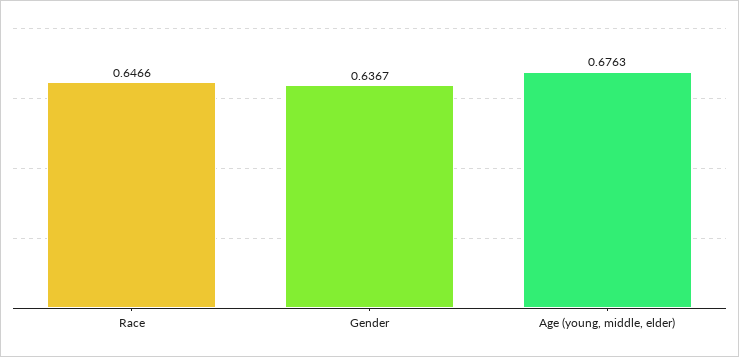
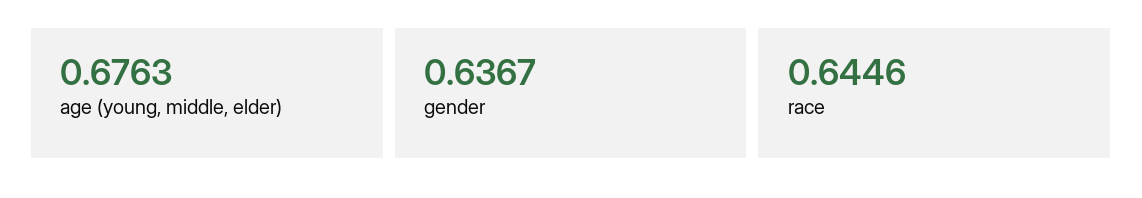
  {
-   "Race": 0.6466,
+   "Race": 0.6446,
    "Gender": 0.6367,
    "Age (young, middle, elder)": 0.6763
  }

